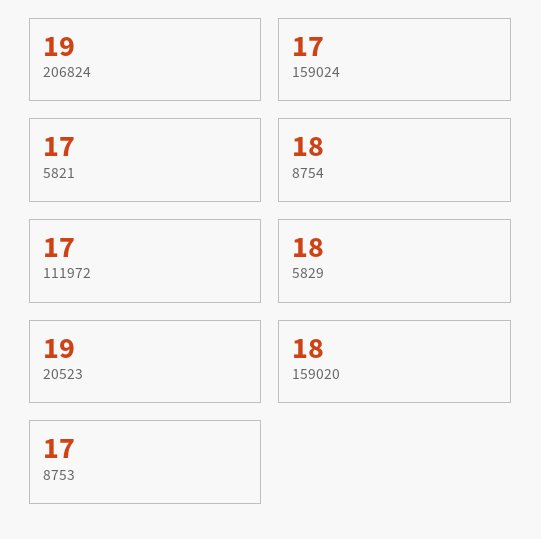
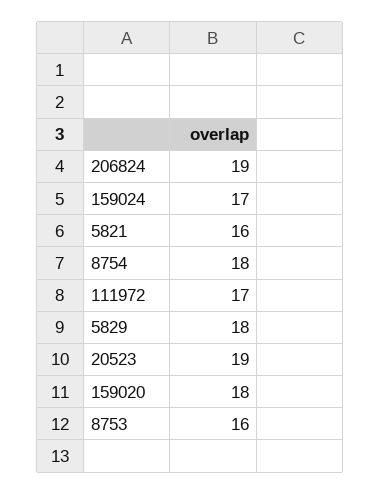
  {
    "206824": 19,
    "159024": 17,
-   "5821": 17,
+   "5821": 16,
    "8754": 18,
    "111972": 17,
    "5829": 18,
    "20523": 19,
    "159020": 18,
-   "8753": 17
+   "8753": 16
  }

